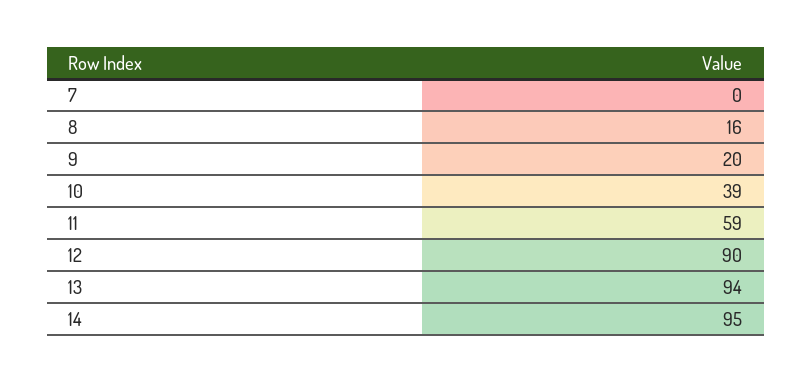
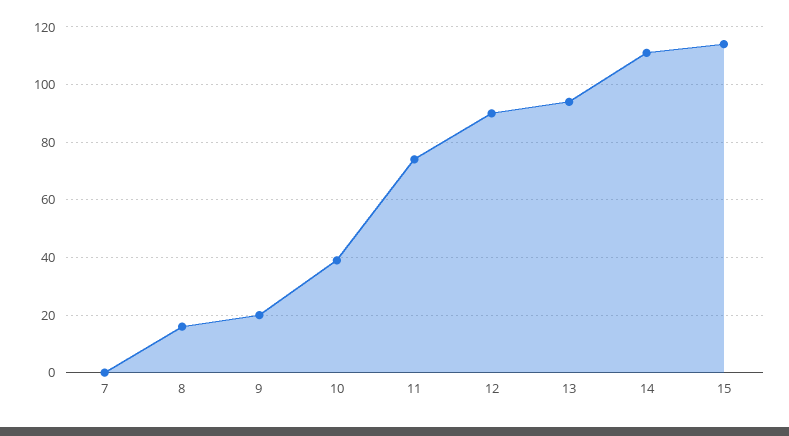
  {
    "7": 0,
    "8": 16,
    "9": 20,
    "10": 39,
-   "11": 59,
+   "11": 75,
    "12": 90,
    "13": 94,
-   "14": 95
+   "14": 110,
+   "15": 115
  }

